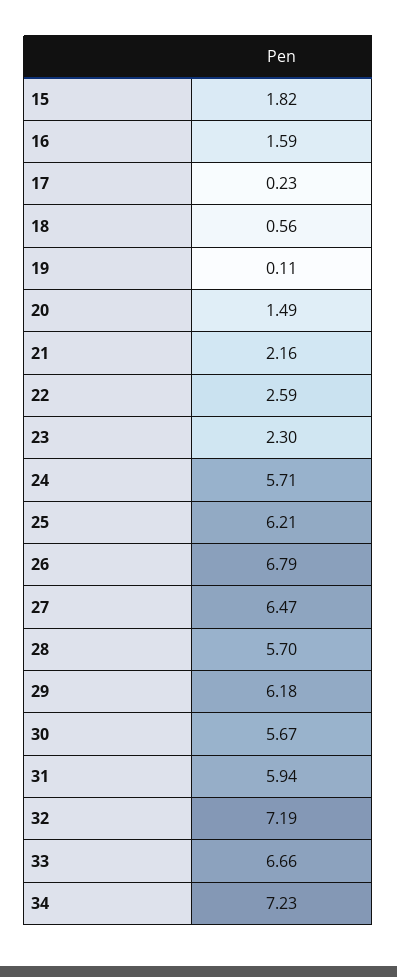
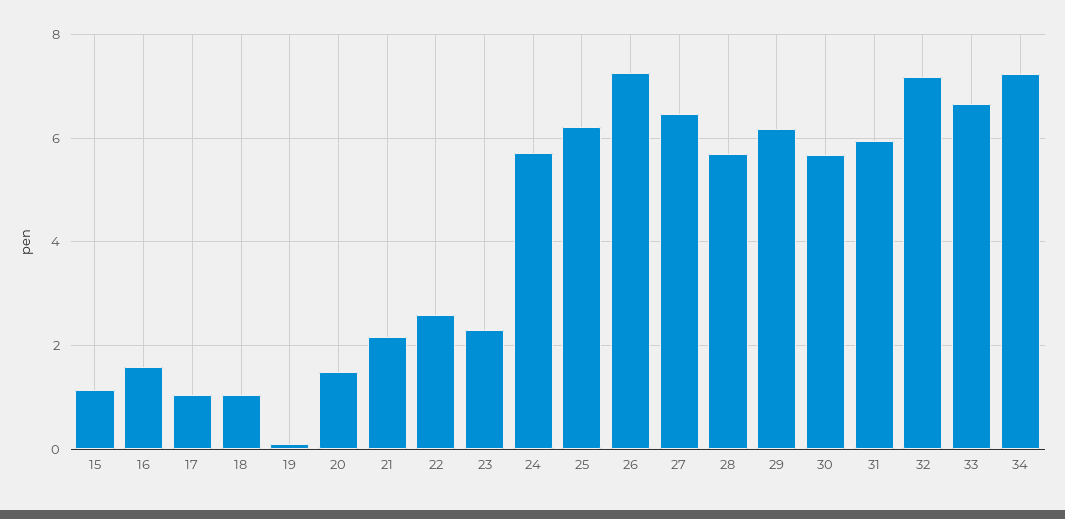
  {
-   "15": 1.82,
+   "15": 1.2,
    "16": 1.59,
-   "17": 0.23,
+   "17": 1,
-   "18": 0.56,
+   "18": 1,
    "19": 0.11,
    "20": 1.49,
    "21": 2.16,
    "22": 2.59,
    "23": 2.3,
    "24": 5.71,
    "25": 6.21,
-   "26": 6.79,
+   "26": 7.2,
    "27": 6.47,
    "28": 5.7,
    "29": 6.18,
    "30": 5.67,
    "31": 5.94,
    "32": 7.19,
    "33": 6.66,
    "34": 7.23
  }

